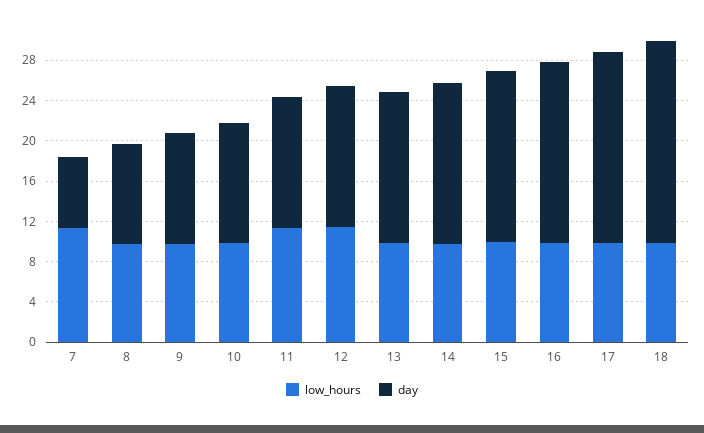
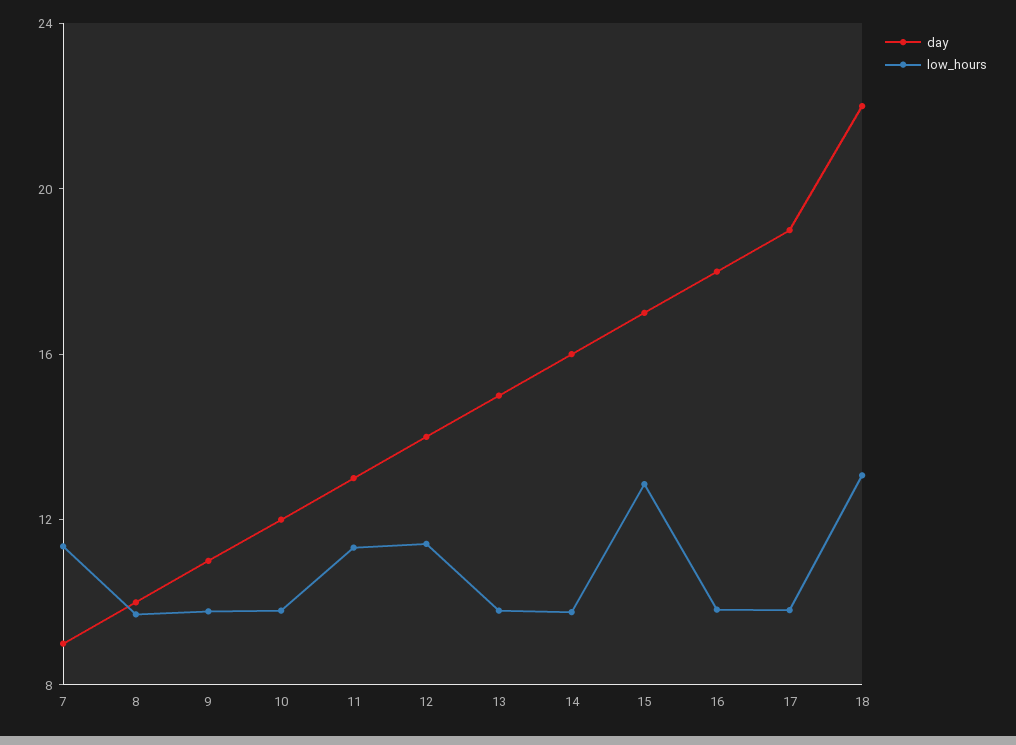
  {
    "low_hours": {
      "7": 11,
      "8": 10,
      "9": 10,
      "10": 10,
      "11": 11,
      "12": 11,
      "13": 10,
      "14": 10,
-     "15": 10,
+     "15": 13,
      "16": 10,
      "17": 10,
-     "18": 10
+     "18": 13
    },
    "day": {
-     "7": 7,
+     "7": 9,
      "8": 10,
      "9": 11,
      "10": 12,
      "11": 13,
      "12": 14,
      "13": 15,
      "14": 16,
      "15": 17,
      "16": 18,
      "17": 19,
-     "18": 20
+     "18": 22
    }
  }

